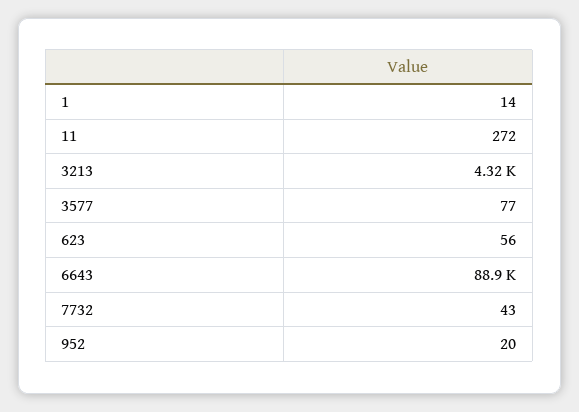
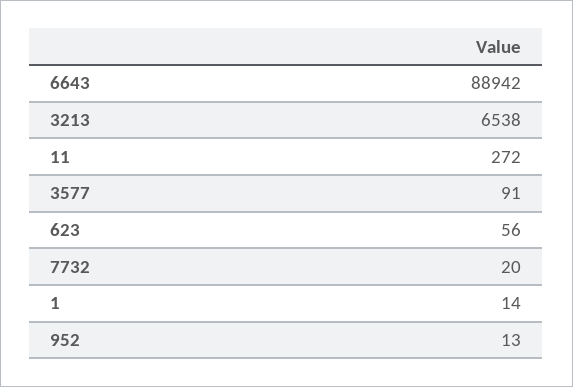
  {
    "1": 14,
    "11": 272,
-   "3213": 4320,
+   "3213": 6538,
-   "3577": 77,
+   "3577": 91,
    "623": 56,
    "6643": 88942,
-   "7732": 43,
+   "7732": 20,
-   "952": 20
+   "952": 13
  }

